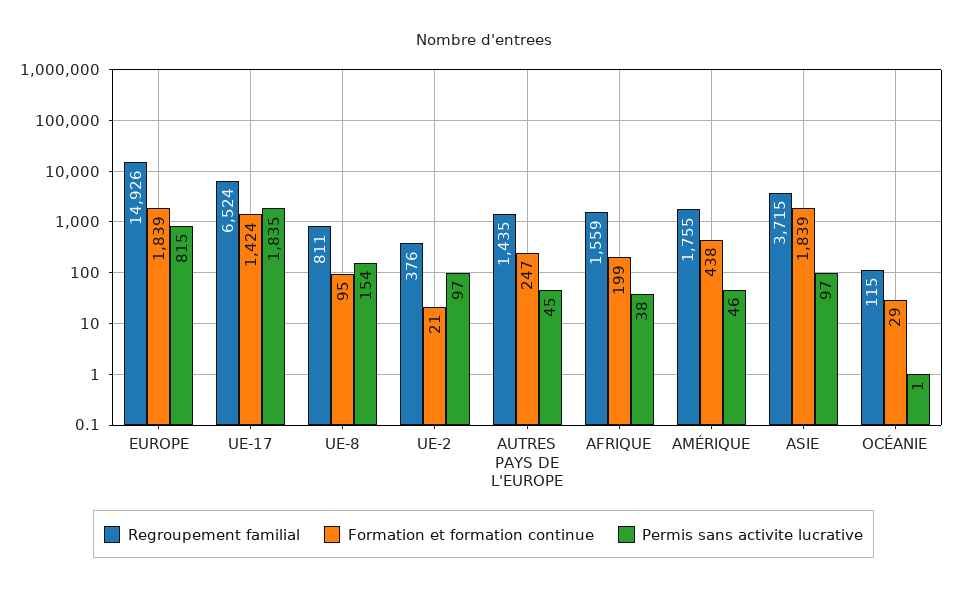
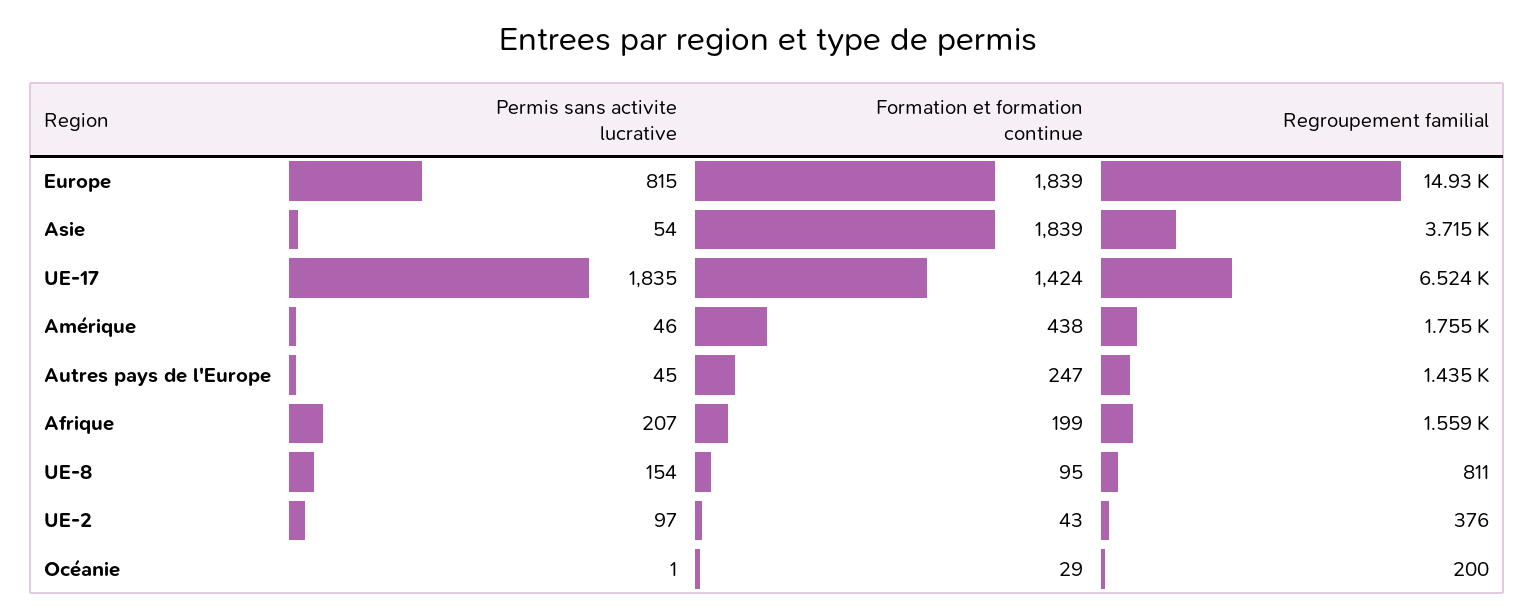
  {
    "Regroupement familial": {
      "EUROPE": 14926,
      "UE-17": 6524,
      "UE-8": 811,
      "UE-2": 376,
      "AUTRES PAYS DE L'EUROPE": 1435,
      "AFRIQUE": 1559,
      "AMÉRIQUE": 1755,
      "ASIE": 3715,
-     "OCÉANIE": 115
+     "OCÉANIE": 200
    },
    "Formation et formation continue": {
      "EUROPE": 1839,
      "UE-17": 1424,
      "UE-8": 95,
-     "UE-2": 21,
+     "UE-2": 43,
      "AUTRES PAYS DE L'EUROPE": 247,
      "AFRIQUE": 199,
      "AMÉRIQUE": 438,
      "ASIE": 1839,
      "OCÉANIE": 29
    },
    "Permis sans activite lucrative": {
      "EUROPE": 815,
      "UE-17": 1835,
      "UE-8": 154,
      "UE-2": 97,
      "AUTRES PAYS DE L'EUROPE": 45,
-     "AFRIQUE": 38,
+     "AFRIQUE": 207,
      "AMÉRIQUE": 46,
-     "ASIE": 97,
+     "ASIE": 54,
      "OCÉANIE": 1
    }
  }

